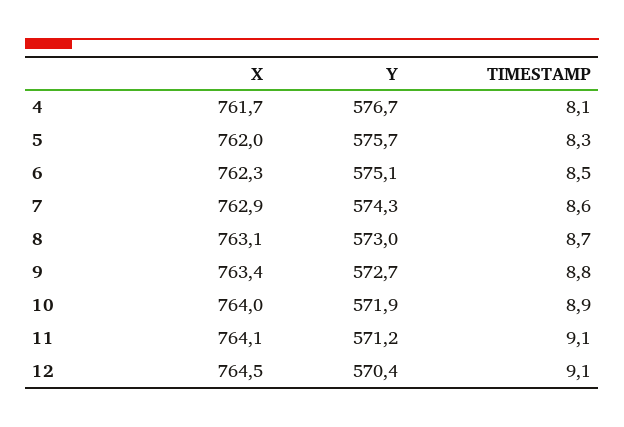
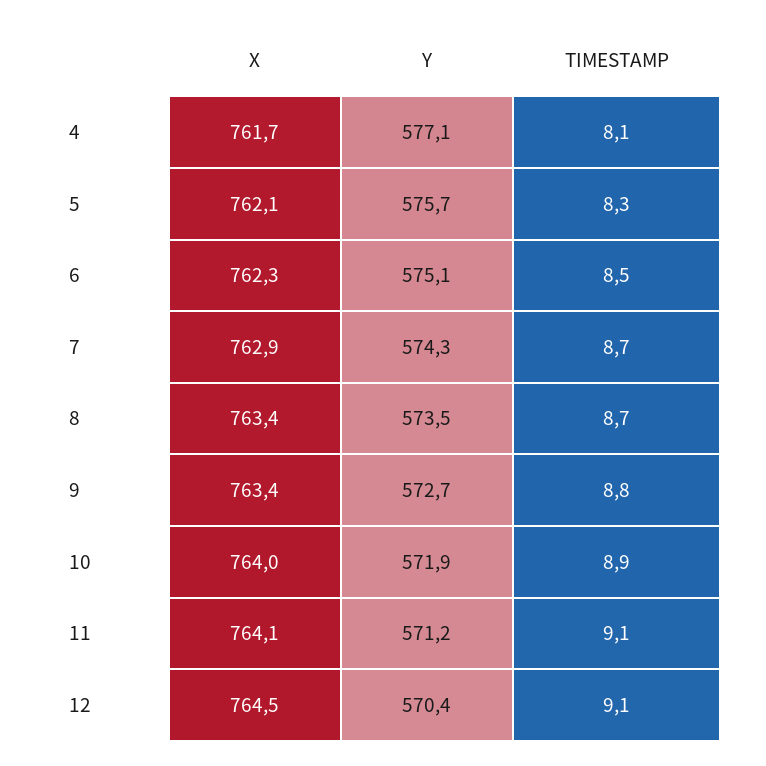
  {
    "X": {
      "4": 761.7,
-     "5": 762,
+     "5": 762.1,
      "6": 762.3,
      "7": 762.9,
-     "8": 763.1,
+     "8": 763.4,
      "9": 763.4,
      "10": 764,
      "11": 764.1,
      "12": 764.5
    },
    "Y": {
-     "4": 576.7,
+     "4": 577.1,
      "5": 575.7,
      "6": 575.1,
      "7": 574.3,
-     "8": 573,
+     "8": 573.5,
      "9": 572.7,
      "10": 571.9,
      "11": 571.2,
      "12": 570.4
    },
    "TIMESTAMP": {
      "4": 8.1,
      "5": 8.3,
      "6": 8.5,
-     "7": 8.6,
+     "7": 8.7,
      "8": 8.7,
      "9": 8.8,
      "10": 8.9,
      "11": 9.1,
      "12": 9.1
    }
  }

